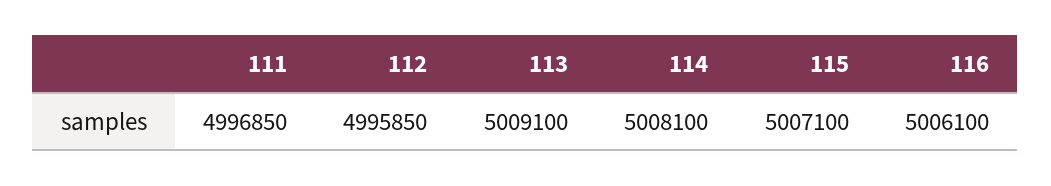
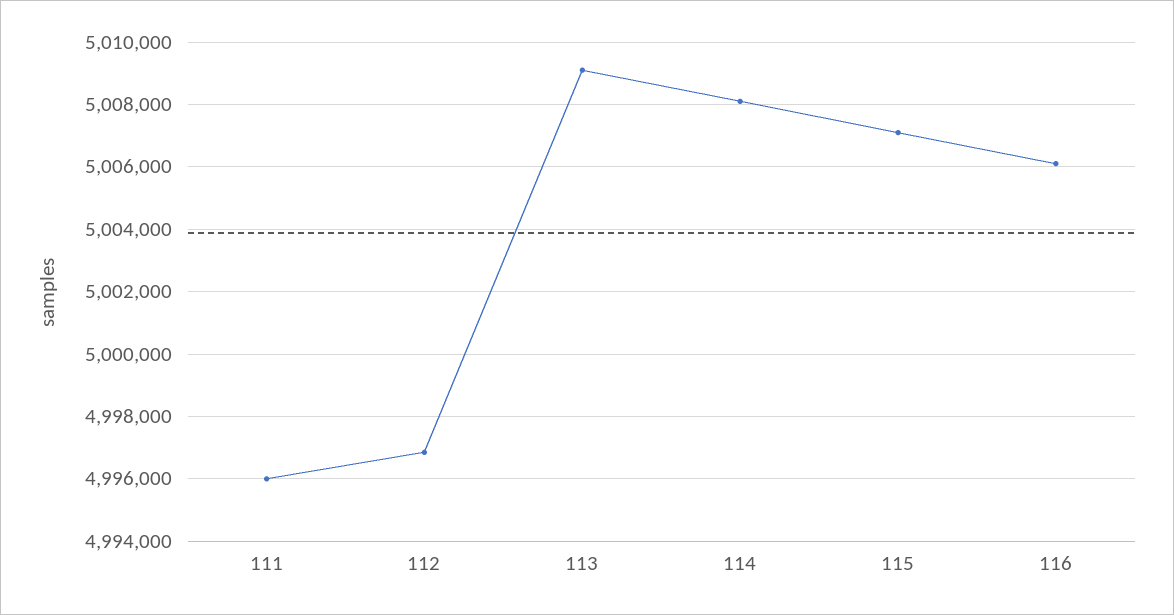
  {
-   "111": 4996850,
+   "111": 4996000,
-   "112": 4995850,
+   "112": 4996800,
    "113": 5009100,
    "114": 5008100,
    "115": 5007100,
    "116": 5006100
  }

